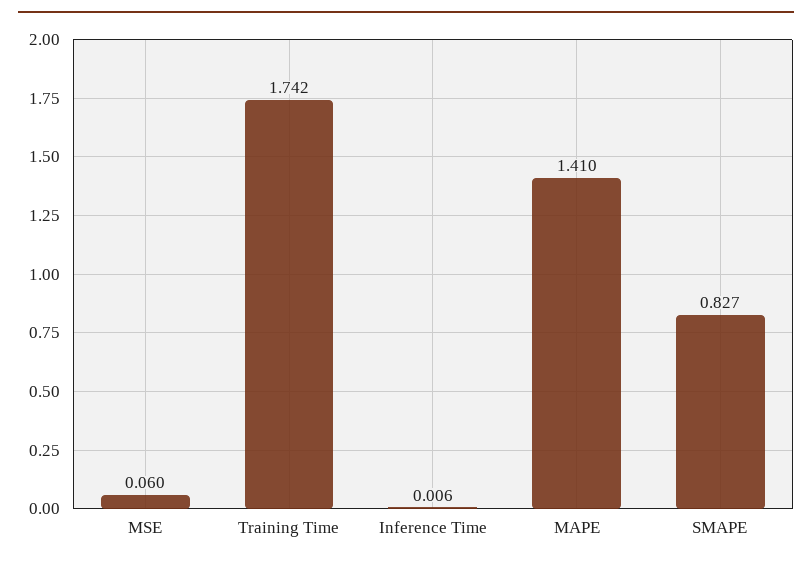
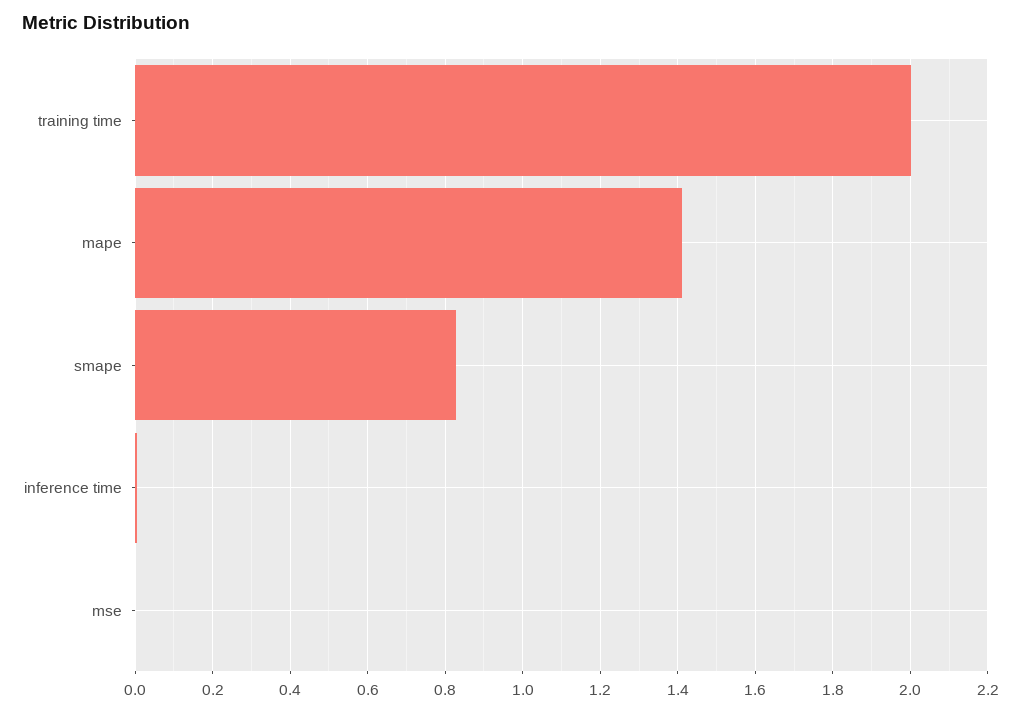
  {
-   "MSE": 0.06,
+   "MSE": 0,
-   "Training Time": 1.742,
+   "Training Time": 2,
    "Inference Time": 0.006,
    "MAPE": 1.41,
    "SMAPE": 0.827
  }

